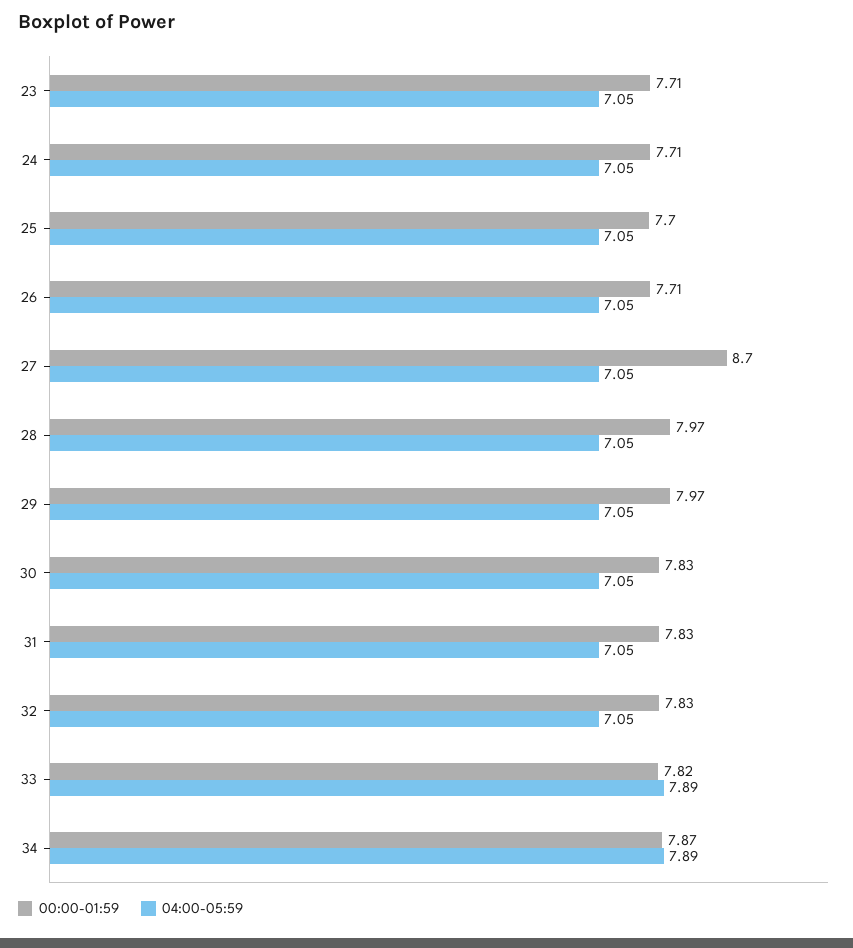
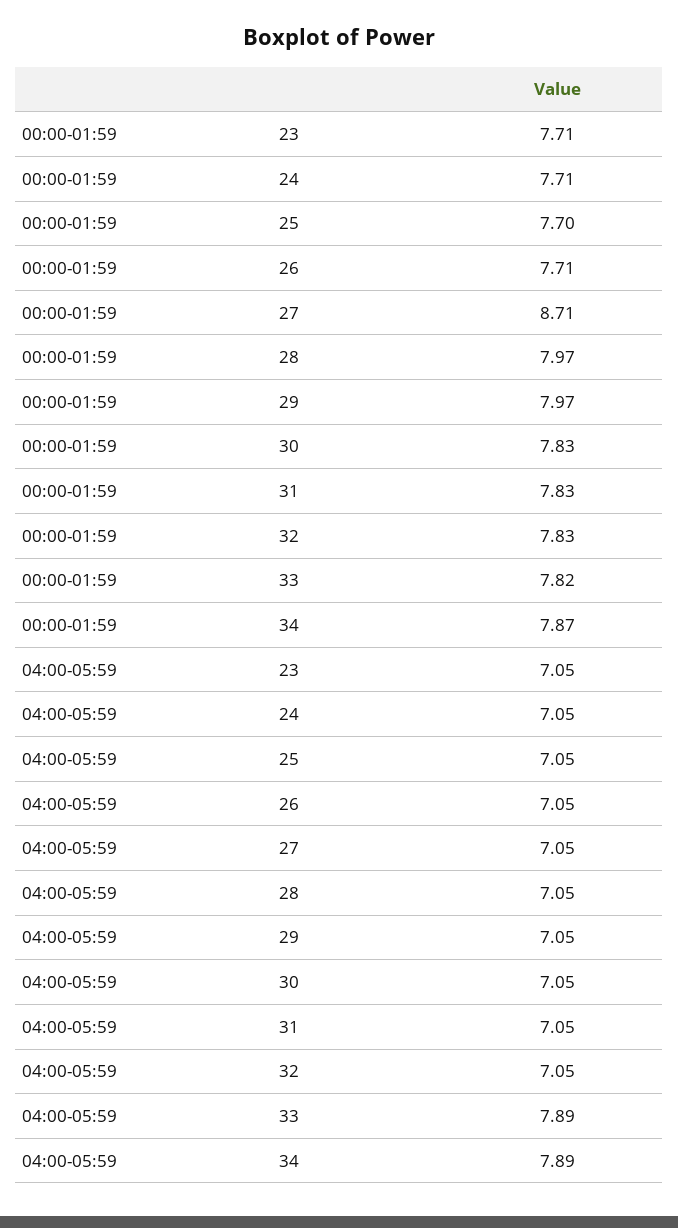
  {
    "00:00-01:59": {
      "23": 7.71,
      "24": 7.71,
      "25": 7.7,
      "26": 7.71,
-     "27": 8.7,
+     "27": 8.71,
      "28": 7.97,
      "29": 7.97,
      "30": 7.83,
      "31": 7.83,
      "32": 7.83,
      "33": 7.82,
      "34": 7.87
    },
    "04:00-05:59": {
      "23": 7.05,
      "24": 7.05,
      "25": 7.05,
      "26": 7.05,
      "27": 7.05,
      "28": 7.05,
      "29": 7.05,
      "30": 7.05,
      "31": 7.05,
      "32": 7.05,
      "33": 7.89,
      "34": 7.89
    }
  }

